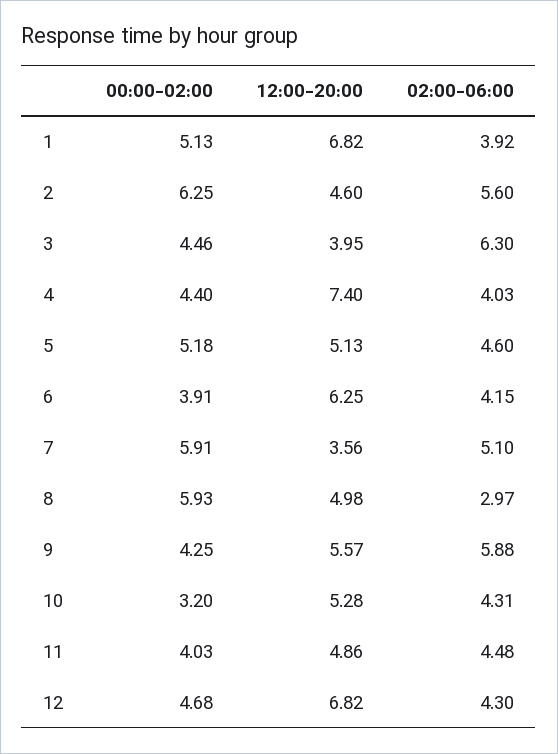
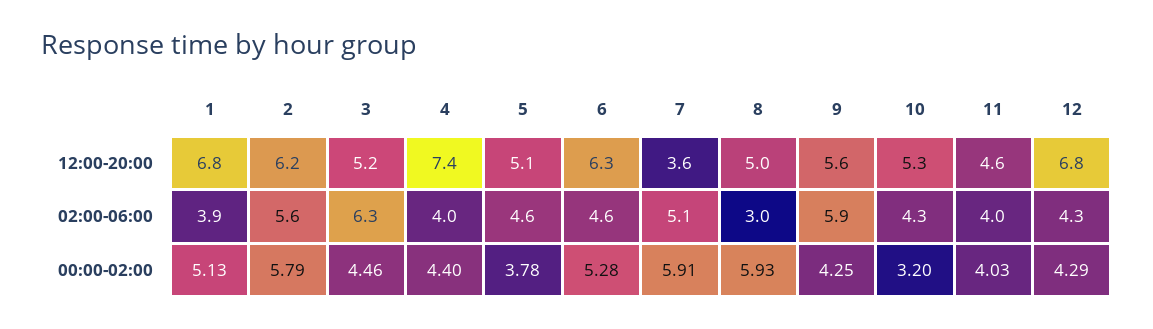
  {
    "00:00-02:00": {
      "1": 5.13,
-     "2": 6.25,
+     "2": 5.79,
      "3": 4.46,
      "4": 4.4,
-     "5": 5.18,
+     "5": 3.78,
-     "6": 3.91,
+     "6": 5.28,
      "7": 5.91,
      "8": 5.93,
      "9": 4.25,
      "10": 3.2,
      "11": 4.03,
-     "12": 4.68
+     "12": 4.29
    },
    "12:00-20:00": {
      "1": 6.82,
-     "2": 4.6,
+     "2": 6.2,
-     "3": 3.95,
+     "3": 5.2,
      "4": 7.4,
      "5": 5.13,
      "6": 6.25,
      "7": 3.56,
      "8": 4.98,
      "9": 5.57,
      "10": 5.28,
-     "11": 4.86,
+     "11": 4.6,
      "12": 6.82
    },
    "02:00-06:00": {
      "1": 3.92,
      "2": 5.6,
      "3": 6.3,
      "4": 4.03,
      "5": 4.6,
-     "6": 4.15,
+     "6": 4.6,
      "7": 5.1,
      "8": 2.97,
      "9": 5.88,
      "10": 4.31,
-     "11": 4.48,
+     "11": 4,
      "12": 4.3
    }
  }

